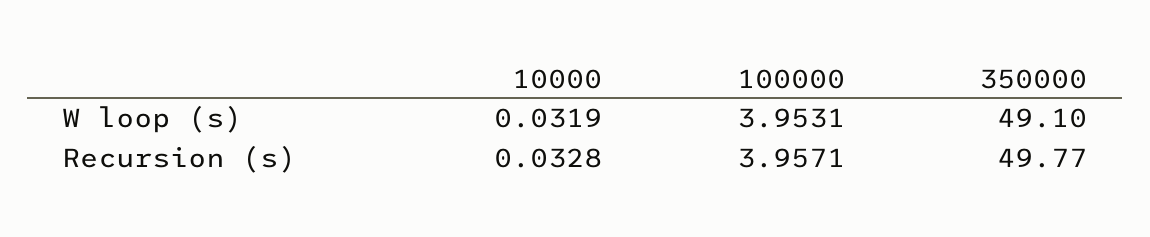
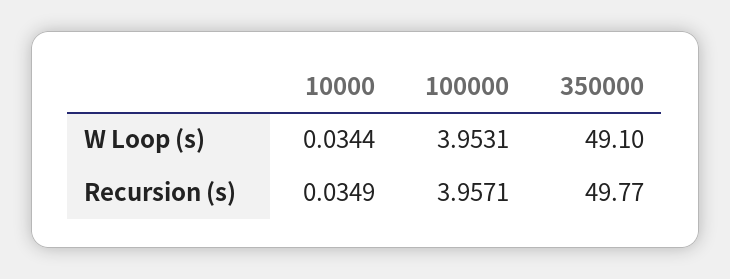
  {
    "10000": {
-     "W loop (s)": 0.0319,
+     "W loop (s)": 0.0344,
-     "Recursion (s)": 0.0328
+     "Recursion (s)": 0.0349
    },
    "100000": {
      "W loop (s)": 3.9531,
      "Recursion (s)": 3.9571
    },
    "350000": {
      "W loop (s)": 49.1,
      "Recursion (s)": 49.77
    }
  }

